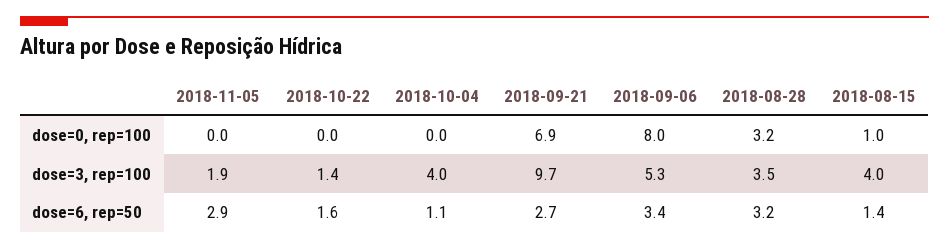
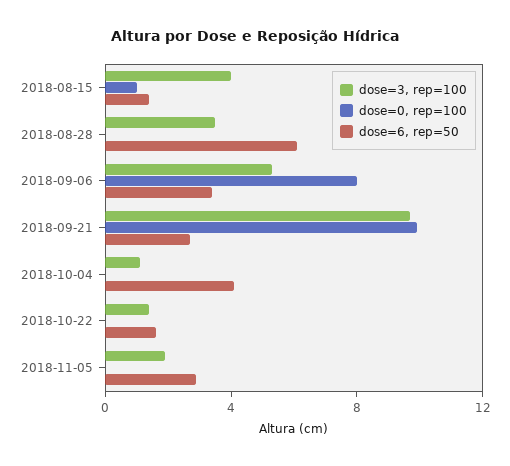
  {
    "dose=0, rep=100": {
      "2018-11-05": 0,
      "2018-10-22": 0,
      "2018-10-04": 0,
-     "2018-09-21": 6.9,
+     "2018-09-21": 10,
      "2018-09-06": 8,
-     "2018-08-28": 3.2,
+     "2018-08-28": 0,
      "2018-08-15": 1
    },
    "dose=3, rep=100": {
      "2018-11-05": 1.9,
      "2018-10-22": 1.4,
-     "2018-10-04": 4,
+     "2018-10-04": 1,
      "2018-09-21": 9.7,
      "2018-09-06": 5.3,
      "2018-08-28": 3.5,
      "2018-08-15": 4
    },
    "dose=6, rep=50": {
      "2018-11-05": 2.9,
      "2018-10-22": 1.6,
-     "2018-10-04": 1.1,
+     "2018-10-04": 4,
      "2018-09-21": 2.7,
      "2018-09-06": 3.4,
-     "2018-08-28": 3.2,
+     "2018-08-28": 6,
      "2018-08-15": 1.4
    }
  }

